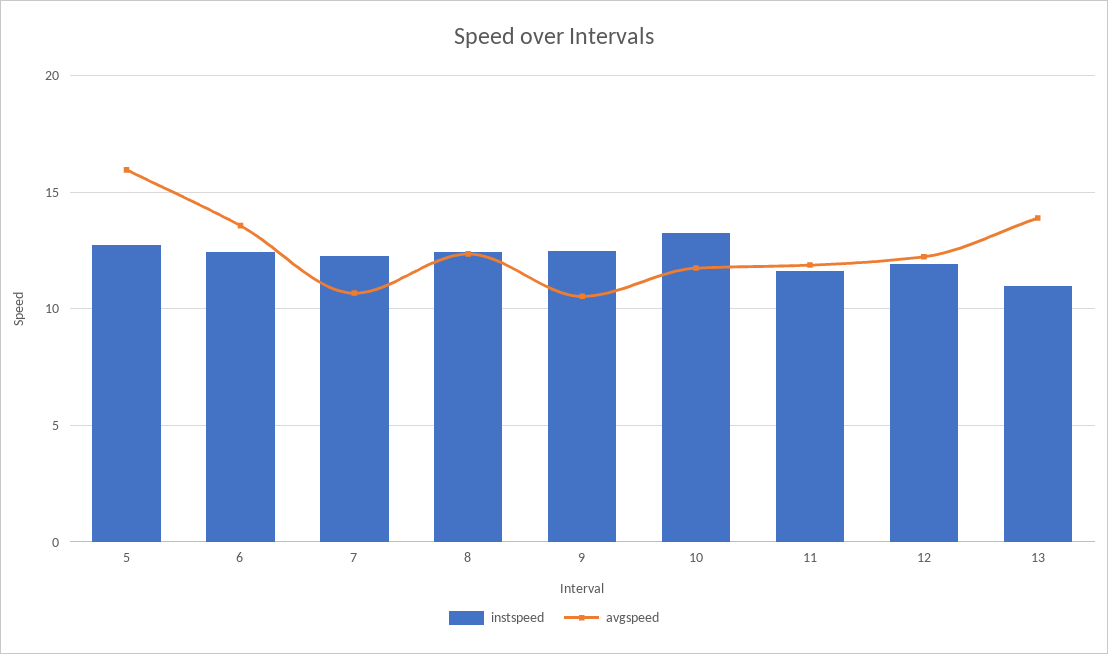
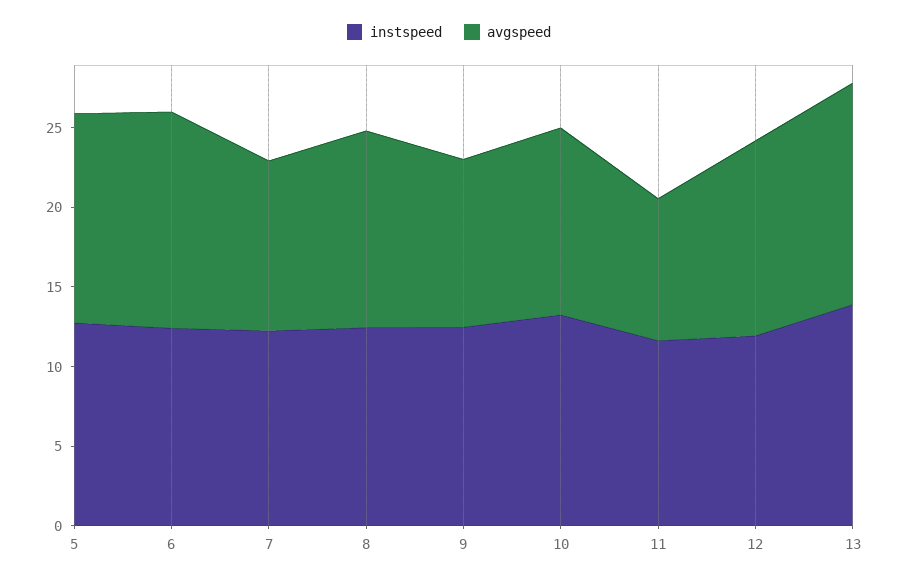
  {
    "instspeed": {
      "5": 12.5,
      "6": 12.5,
      "7": 12,
      "8": 12.5,
      "9": 12.5,
      "10": 13,
      "11": 11.5,
      "12": 12,
-     "13": 11
+     "13": 14
    },
    "avgspeed": {
-     "5": 16,
+     "5": 13,
      "6": 13.5,
      "7": 10.5,
      "8": 12.5,
      "9": 10.5,
      "10": 11.5,
-     "11": 12,
+     "11": 9,
      "12": 12,
      "13": 14
    }
  }

